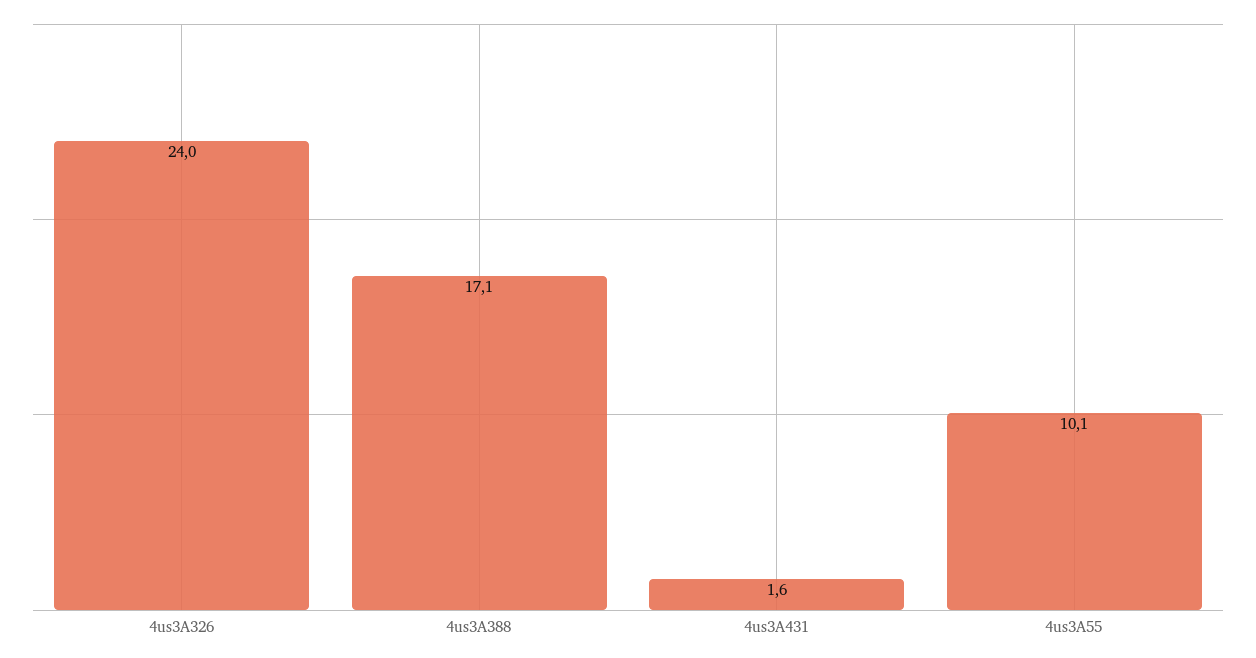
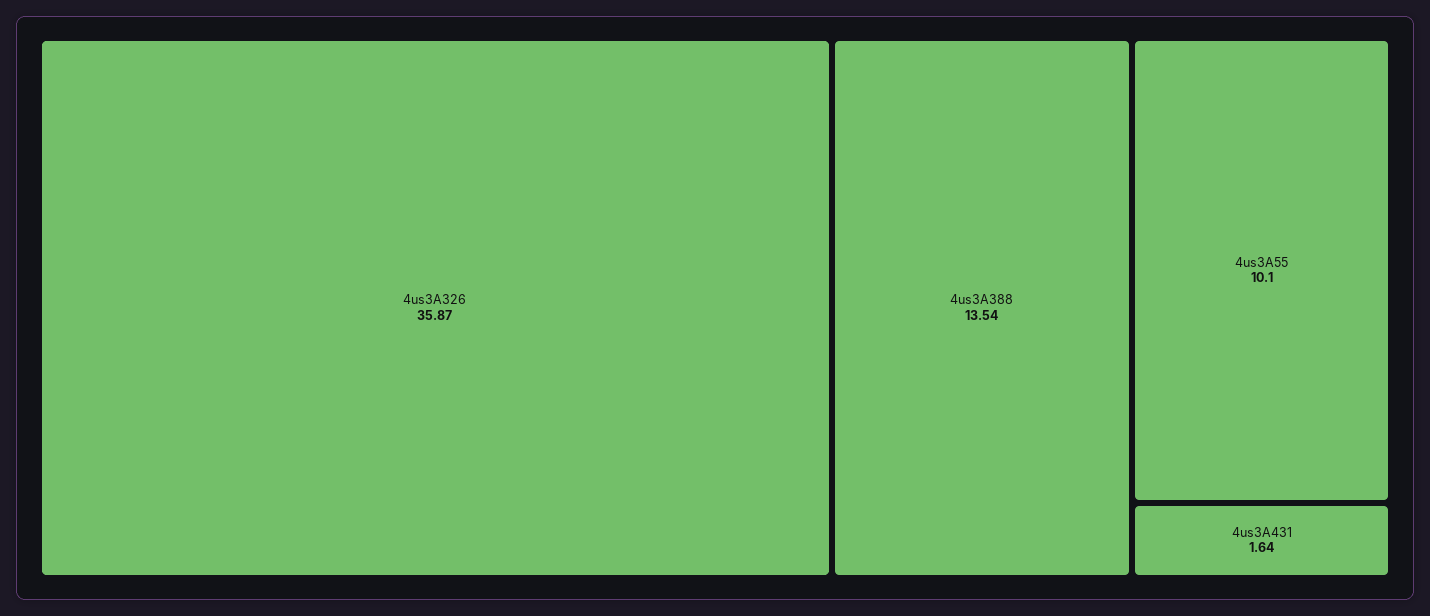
  {
-   "4us3A326": 24,
+   "4us3A326": 35.87,
-   "4us3A388": 17.1,
+   "4us3A388": 13.54,
    "4us3A431": 1.64,
    "4us3A55": 10.1
  }

